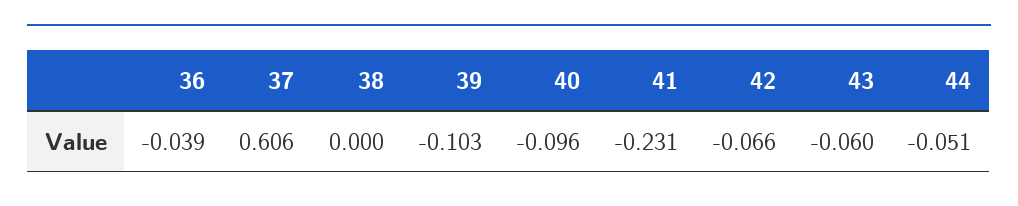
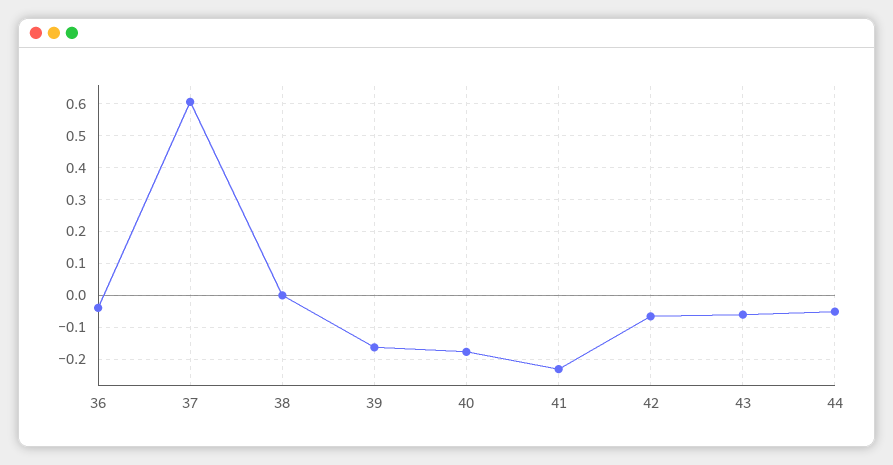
  {
    "36": -0.039,
    "37": 0.606,
    "38": 0,
-   "39": -0.103,
+   "39": -0.16,
-   "40": -0.096,
+   "40": -0.18,
    "41": -0.231,
    "42": -0.066,
    "43": -0.06,
    "44": -0.051
  }

